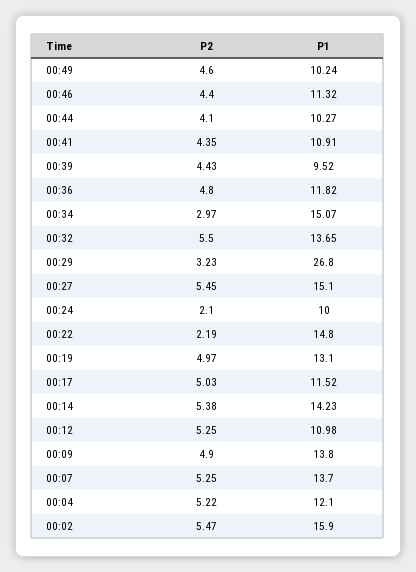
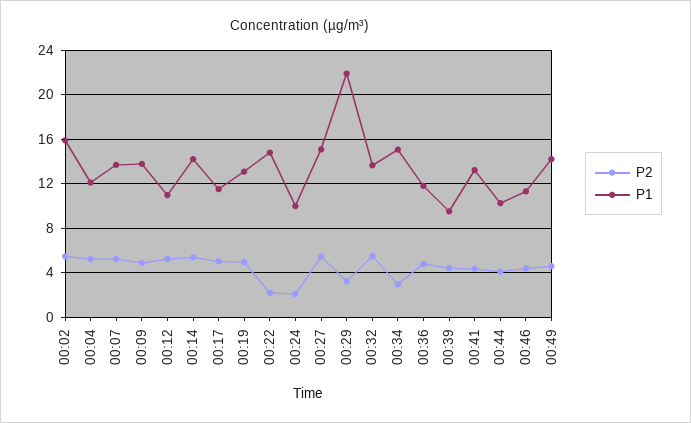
  {
    "P2": {
      "00:49": 4.6,
      "00:46": 4.4,
      "00:44": 4.1,
      "00:41": 4.35,
      "00:39": 4.43,
      "00:36": 4.8,
      "00:34": 2.97,
      "00:32": 5.5,
      "00:29": 3.23,
      "00:27": 5.45,
      "00:24": 2.1,
      "00:22": 2.19,
      "00:19": 4.97,
      "00:17": 5.03,
      "00:14": 5.38,
      "00:12": 5.25,
      "00:09": 4.9,
      "00:07": 5.25,
      "00:04": 5.22,
      "00:02": 5.47
    },
    "P1": {
-     "00:49": 10.24,
+     "00:49": 14,
      "00:46": 11.32,
      "00:44": 10.27,
-     "00:41": 10.91,
+     "00:41": 13,
      "00:39": 9.52,
      "00:36": 11.82,
      "00:34": 15.07,
      "00:32": 13.65,
-     "00:29": 26.8,
+     "00:29": 22,
      "00:27": 15.1,
      "00:24": 10,
      "00:22": 14.8,
      "00:19": 13.1,
      "00:17": 11.52,
      "00:14": 14.23,
      "00:12": 10.98,
      "00:09": 13.8,
      "00:07": 13.7,
      "00:04": 12.1,
      "00:02": 15.9
    }
  }

